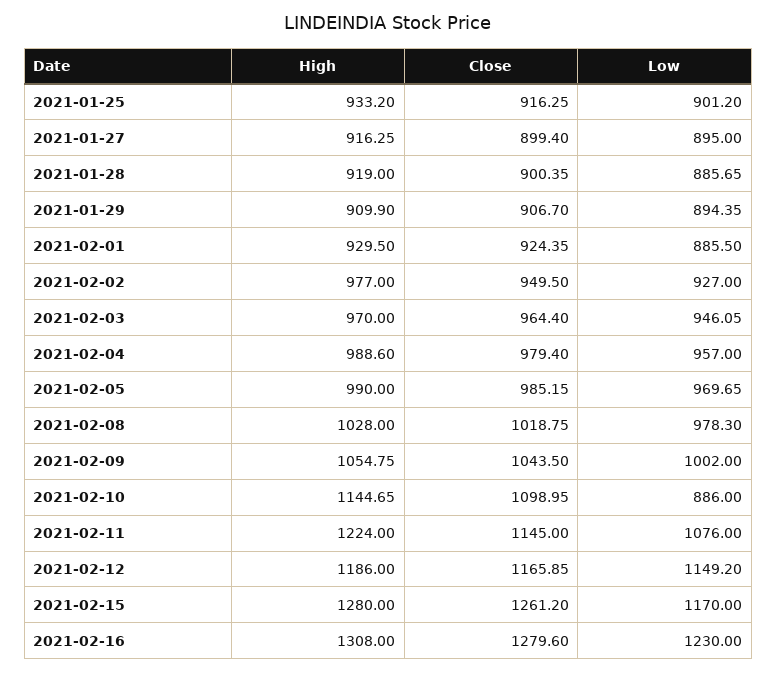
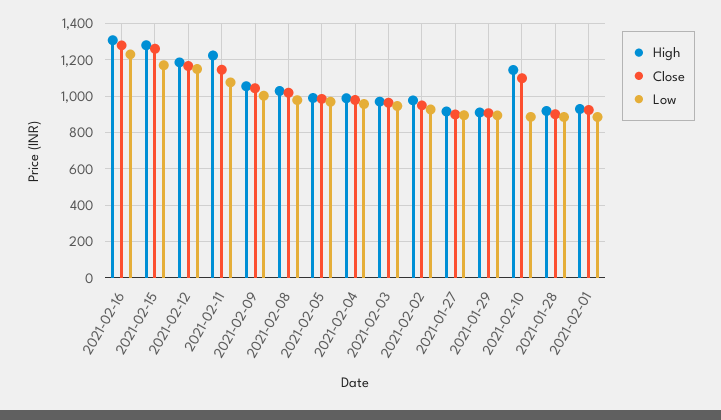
  {
    "High": {
-     "2021-01-25": 933.2,
      "2021-01-27": 916.25,
      "2021-01-28": 919,
      "2021-01-29": 909.9,
      "2021-02-01": 929.5,
      "2021-02-02": 977,
      "2021-02-03": 970,
      "2021-02-04": 988.6,
      "2021-02-05": 990,
      "2021-02-08": 1028,
      "2021-02-09": 1054.75,
      "2021-02-10": 1144.65,
      "2021-02-11": 1224,
      "2021-02-12": 1186,
      "2021-02-15": 1280,
      "2021-02-16": 1308
    },
    "Close": {
-     "2021-01-25": 916.25,
      "2021-01-27": 899.4,
      "2021-01-28": 900.35,
      "2021-01-29": 906.7,
      "2021-02-01": 924.35,
      "2021-02-02": 949.5,
      "2021-02-03": 964.4,
      "2021-02-04": 979.4,
      "2021-02-05": 985.15,
      "2021-02-08": 1018.75,
      "2021-02-09": 1043.5,
      "2021-02-10": 1098.95,
      "2021-02-11": 1145,
      "2021-02-12": 1165.85,
      "2021-02-15": 1261.2,
      "2021-02-16": 1279.6
    },
    "Low": {
-     "2021-01-25": 901.2,
      "2021-01-27": 895,
      "2021-01-28": 885.65,
      "2021-01-29": 894.35,
      "2021-02-01": 885.5,
      "2021-02-02": 927,
      "2021-02-03": 946.05,
      "2021-02-04": 957,
      "2021-02-05": 969.65,
      "2021-02-08": 978.3,
      "2021-02-09": 1002,
      "2021-02-10": 886,
      "2021-02-11": 1076,
      "2021-02-12": 1149.2,
      "2021-02-15": 1170,
      "2021-02-16": 1230
    }
  }

